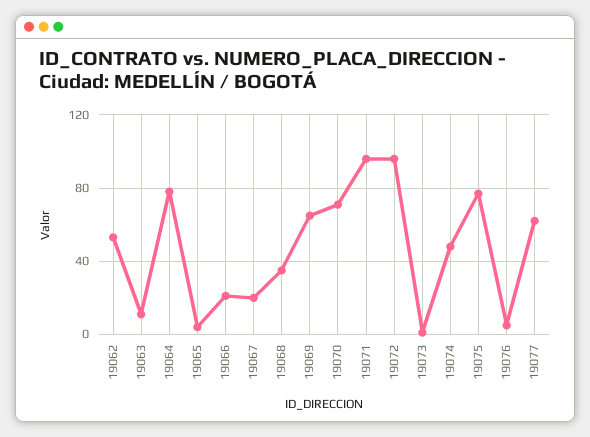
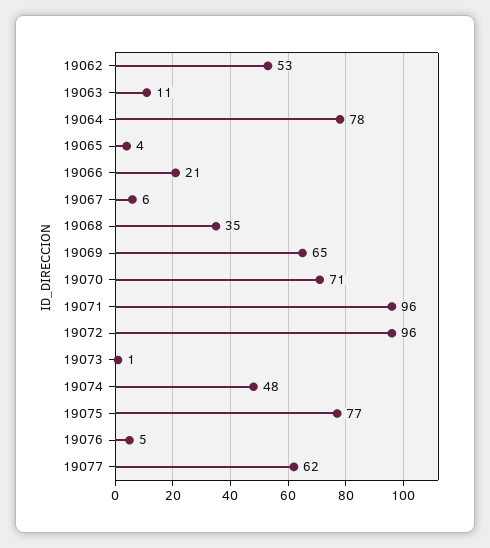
  {
    "19062": 53,
    "19063": 11,
    "19064": 78,
    "19065": 4,
    "19066": 21,
-   "19067": 20,
+   "19067": 6,
    "19068": 35,
    "19069": 65,
    "19070": 71,
    "19071": 96,
    "19072": 96,
    "19073": 1,
    "19074": 48,
    "19075": 77,
    "19076": 5,
    "19077": 62
  }

